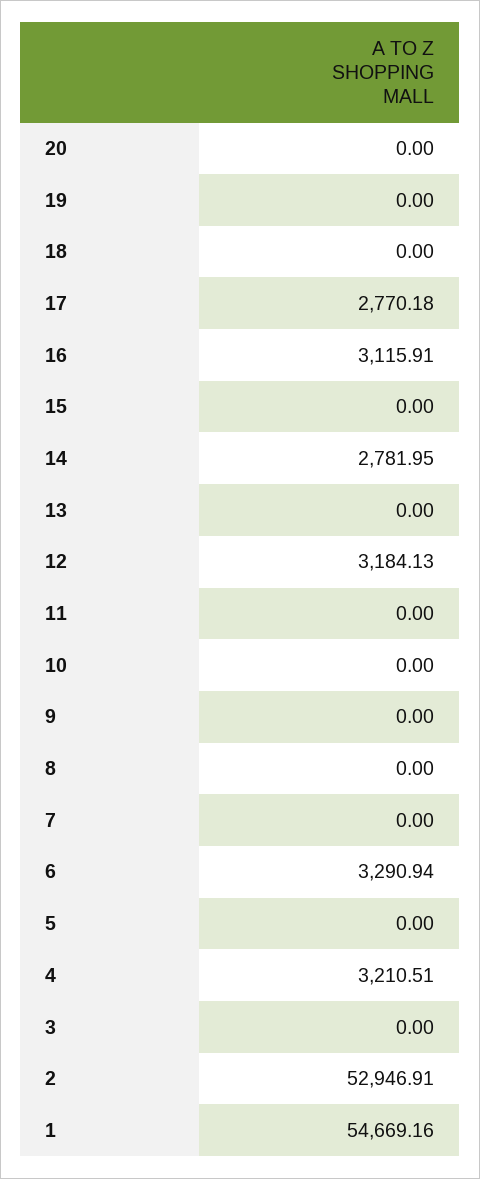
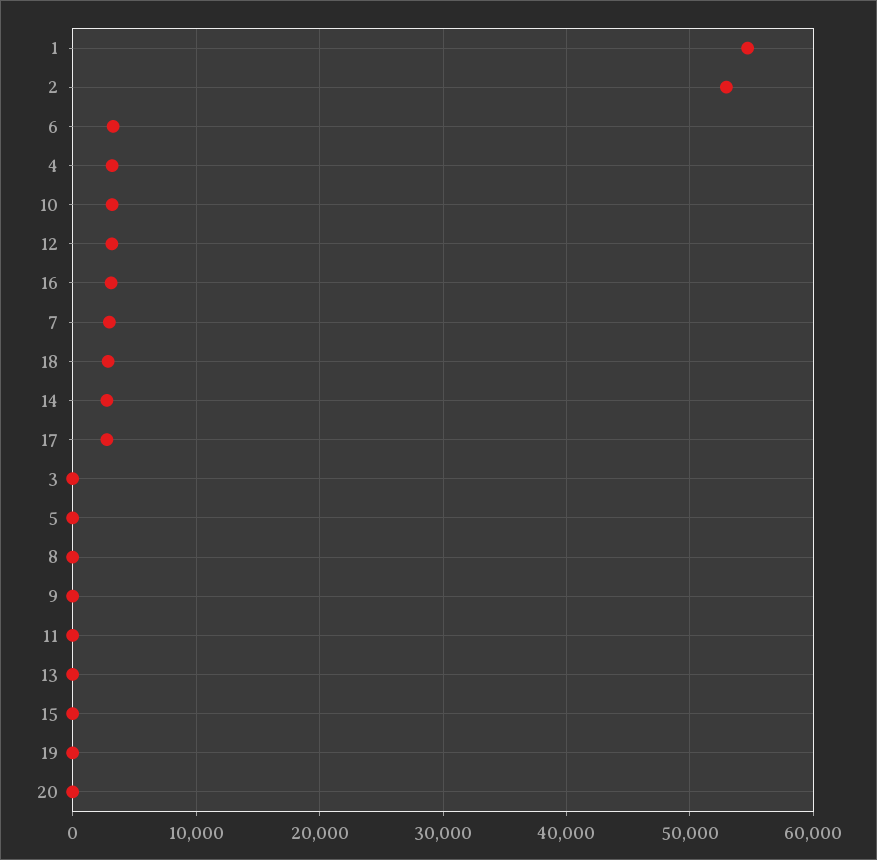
  {
    "20": 0,
    "19": 0,
-   "18": 0,
+   "18": 3000,
    "17": 2770.18,
    "16": 3115.91,
    "15": 0,
    "14": 2781.95,
    "13": 0,
    "12": 3184.13,
    "11": 0,
-   "10": 0,
+   "10": 3000,
    "9": 0,
    "8": 0,
-   "7": 0,
+   "7": 3000,
    "6": 3290.94,
    "5": 0,
    "4": 3210.51,
    "3": 0,
    "2": 52946.91,
    "1": 54669.16
  }

